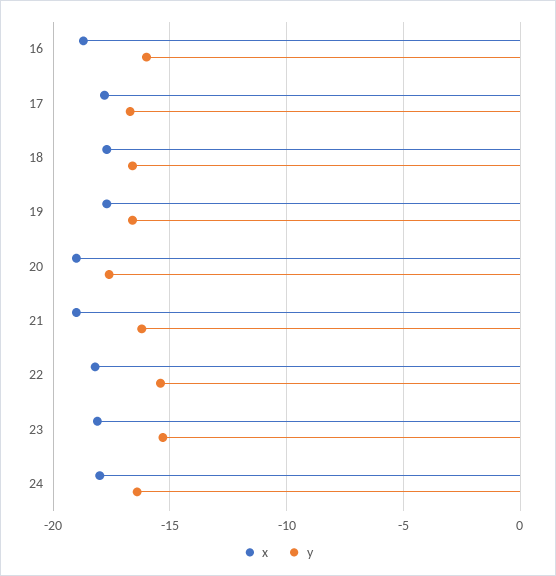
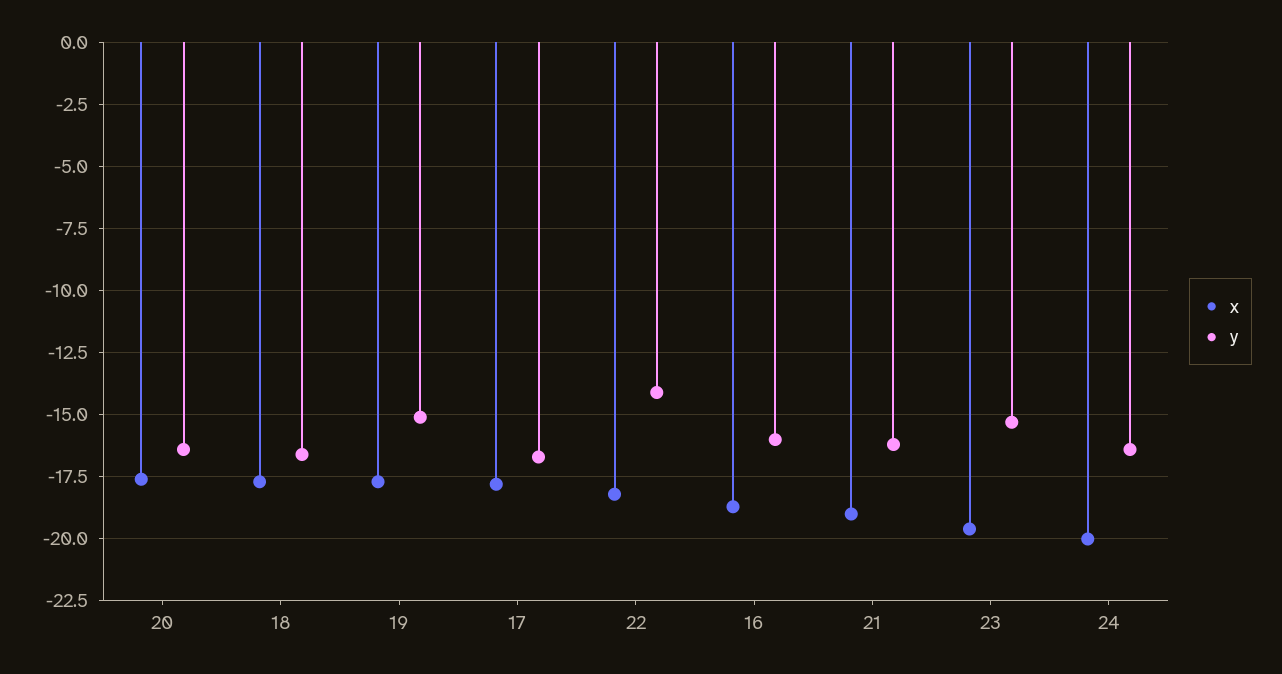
  {
    "x": {
      "16": -18.5,
      "17": -18,
      "18": -17.5,
      "19": -17.5,
-     "20": -19,
+     "20": -17.5,
      "21": -19,
      "22": -18,
-     "23": -18,
+     "23": -19.5,
-     "24": -18
+     "24": -20
    },
    "y": {
      "16": -16,
      "17": -16.5,
      "18": -16.5,
-     "19": -16.5,
+     "19": -15,
-     "20": -17.5,
+     "20": -16.5,
      "21": -16,
-     "22": -15.5,
+     "22": -14,
      "23": -15.5,
      "24": -16.5
    }
  }

